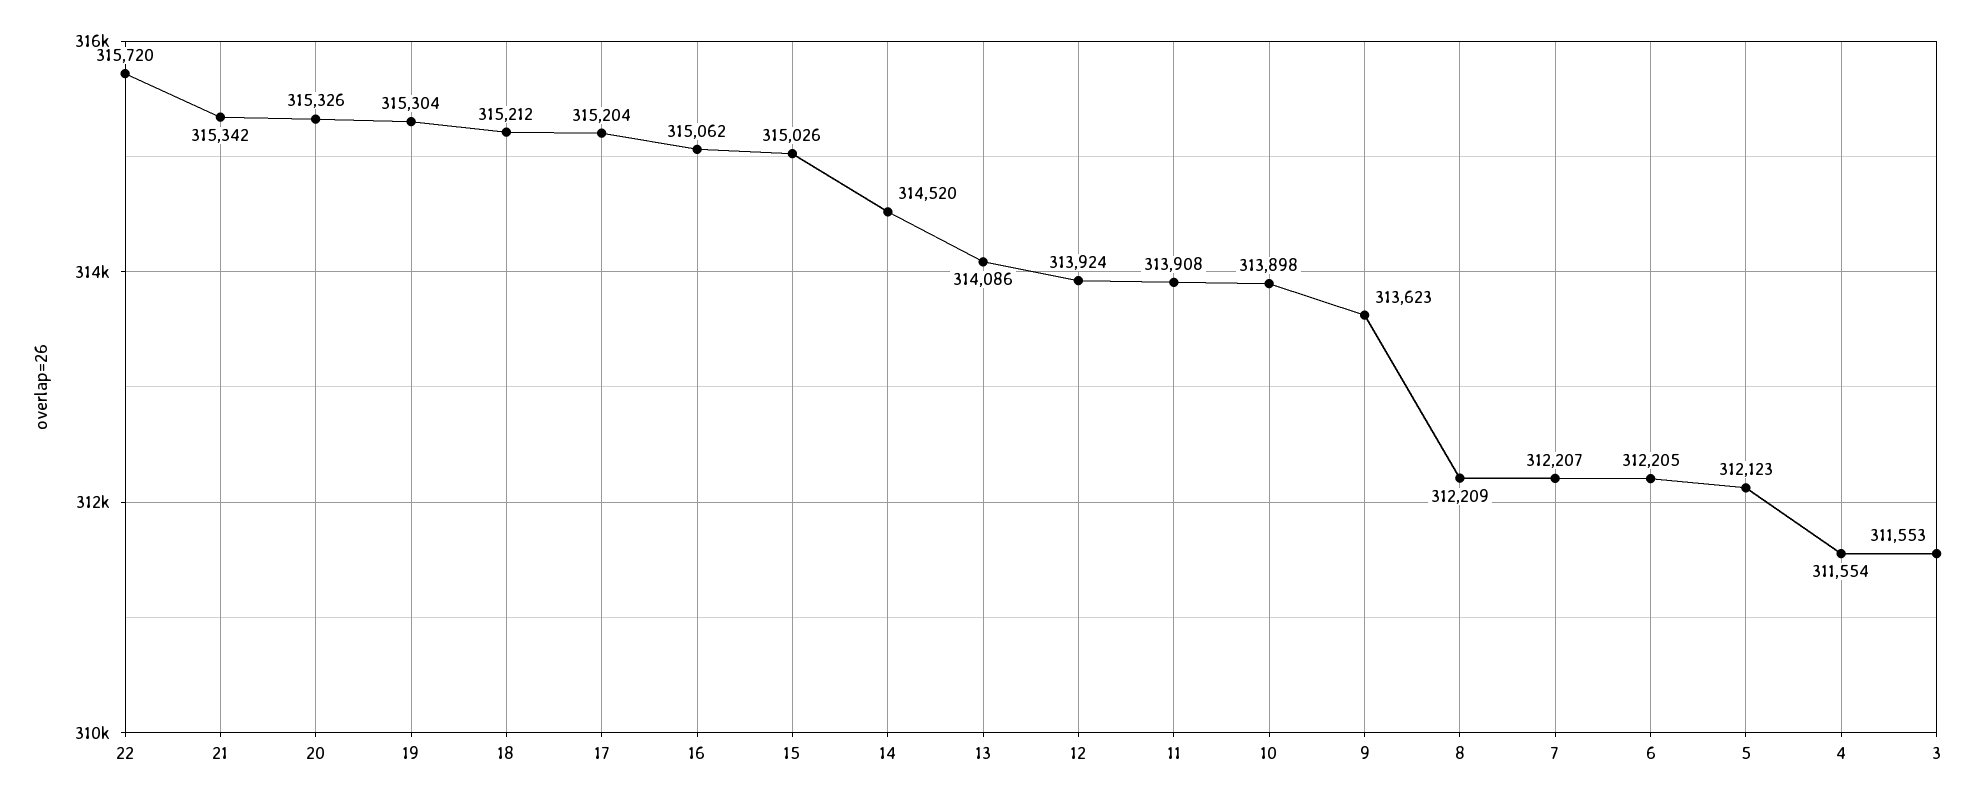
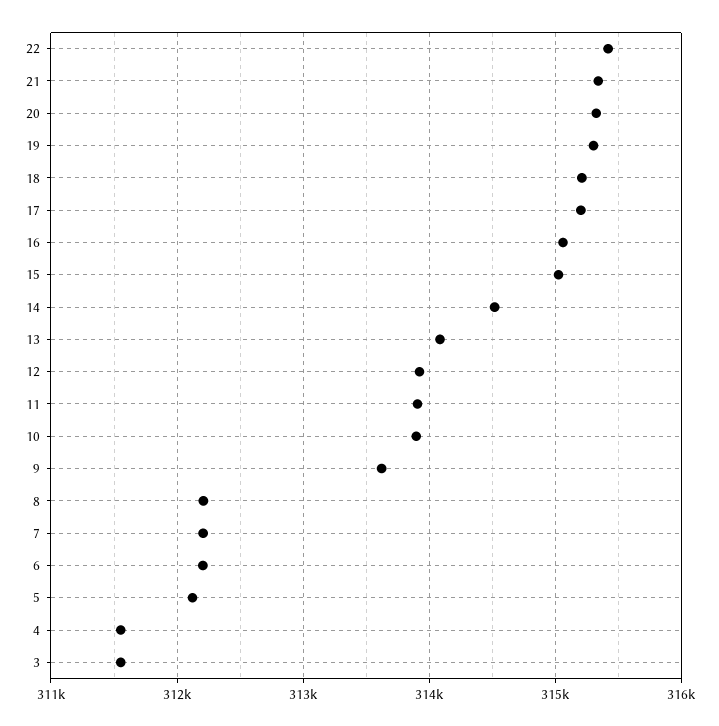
  {
-   "22": 315720,
+   "22": 315400,
    "21": 315342,
    "20": 315326,
    "19": 315304,
    "18": 315212,
    "17": 315204,
    "16": 315062,
    "15": 315026,
    "14": 314520,
    "13": 314086,
    "12": 313924,
    "11": 313908,
    "10": 313898,
    "9": 313623,
    "8": 312209,
    "7": 312207,
    "6": 312205,
    "5": 312123,
    "4": 311554,
    "3": 311553
  }

